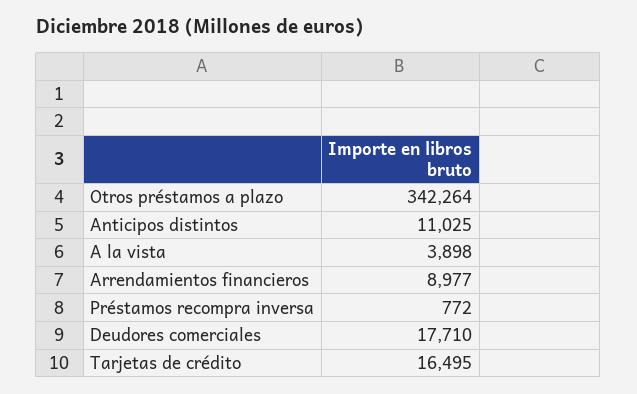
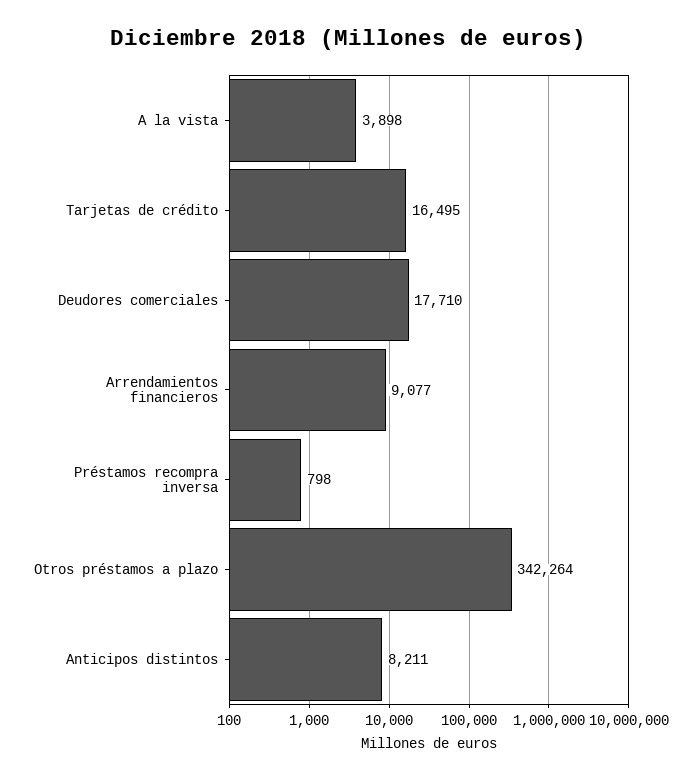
  {
    "Otros préstamos a plazo": 342264,
-   "Anticipos distintos": 11025,
+   "Anticipos distintos": 8211,
    "A la vista": 3898,
-   "Arrendamientos financieros": 8977,
+   "Arrendamientos financieros": 9077,
-   "Préstamos recompra inversa": 772,
+   "Préstamos recompra inversa": 798,
    "Deudores comerciales": 17710,
    "Tarjetas de crédito": 16495
  }

